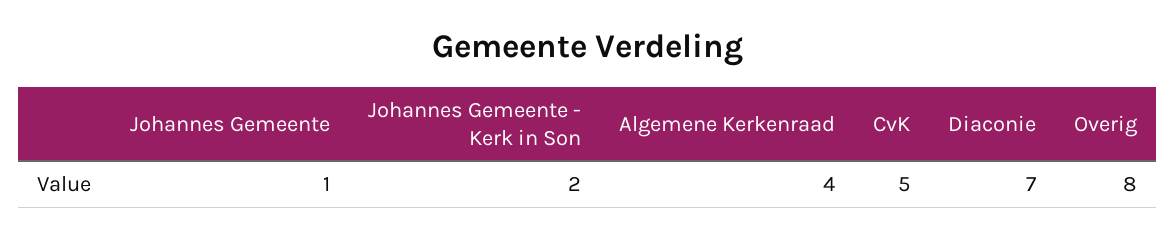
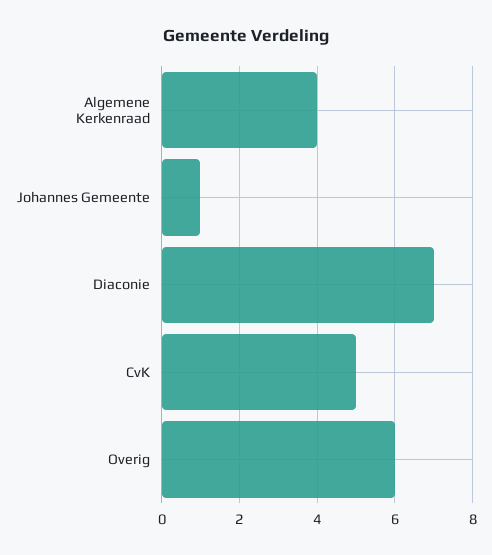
  {
    "Johannes Gemeente": 1,
-   "Johannes Gemeente - Kerk in Son": 2,
    "Algemene Kerkenraad": 4,
    "CvK": 5,
    "Diaconie": 7,
-   "Overig": 8
+   "Overig": 6
  }

